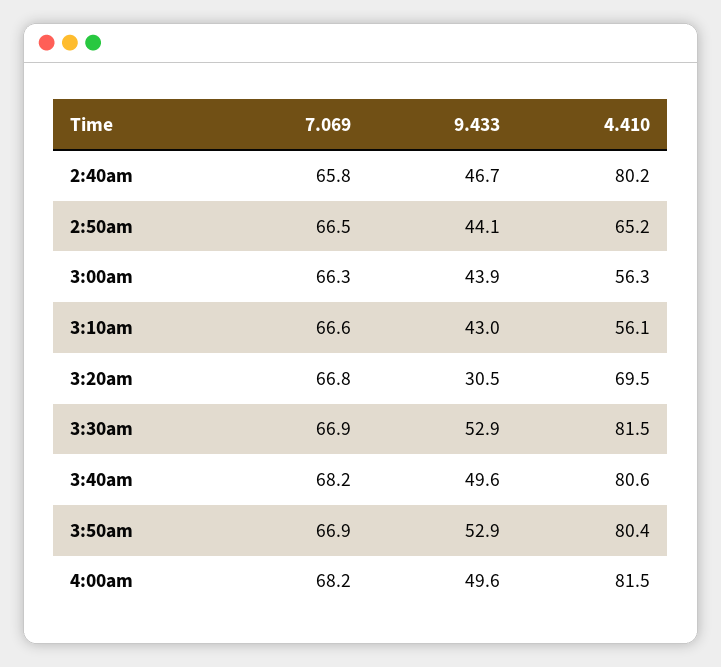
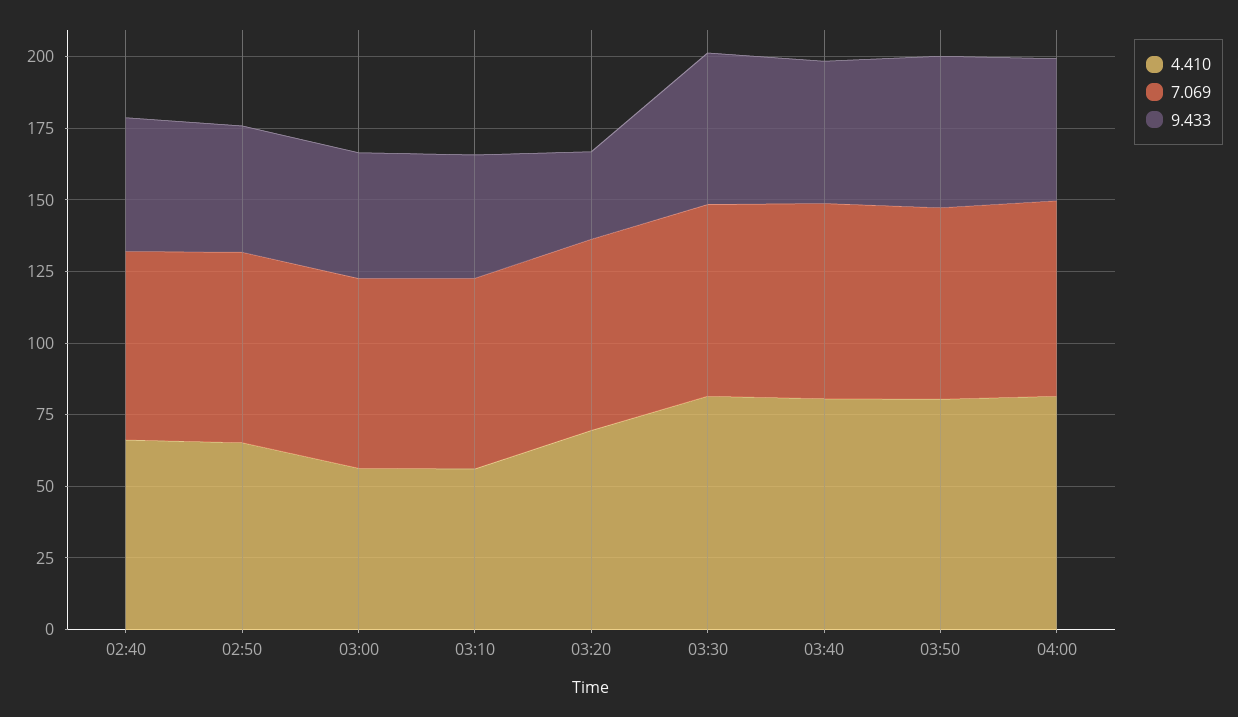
  {
    "7.069": {
      "2:40am": 65.8,
      "2:50am": 66.5,
      "3:00am": 66.3,
      "3:10am": 66.6,
      "3:20am": 66.8,
      "3:30am": 66.9,
      "3:40am": 68.2,
      "3:50am": 66.9,
      "4:00am": 68.2
    },
    "9.433": {
      "2:40am": 46.7,
      "2:50am": 44.1,
      "3:00am": 43.9,
      "3:10am": 43,
      "3:20am": 30.5,
      "3:30am": 52.9,
      "3:40am": 49.6,
      "3:50am": 52.9,
      "4:00am": 49.6
    },
    "4.410": {
-     "2:40am": 80.2,
+     "2:40am": 65,
      "2:50am": 65.2,
      "3:00am": 56.3,
      "3:10am": 56.1,
      "3:20am": 69.5,
      "3:30am": 81.5,
      "3:40am": 80.6,
      "3:50am": 80.4,
      "4:00am": 81.5
    }
  }

